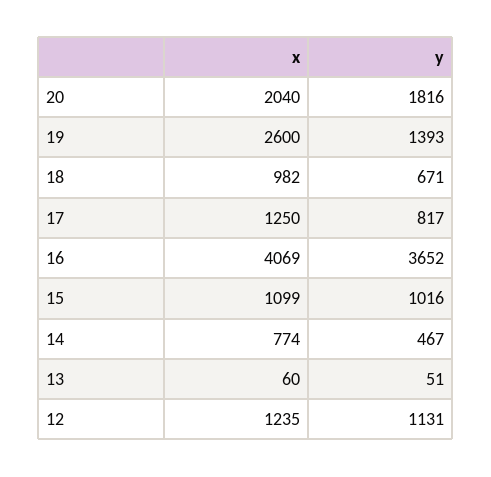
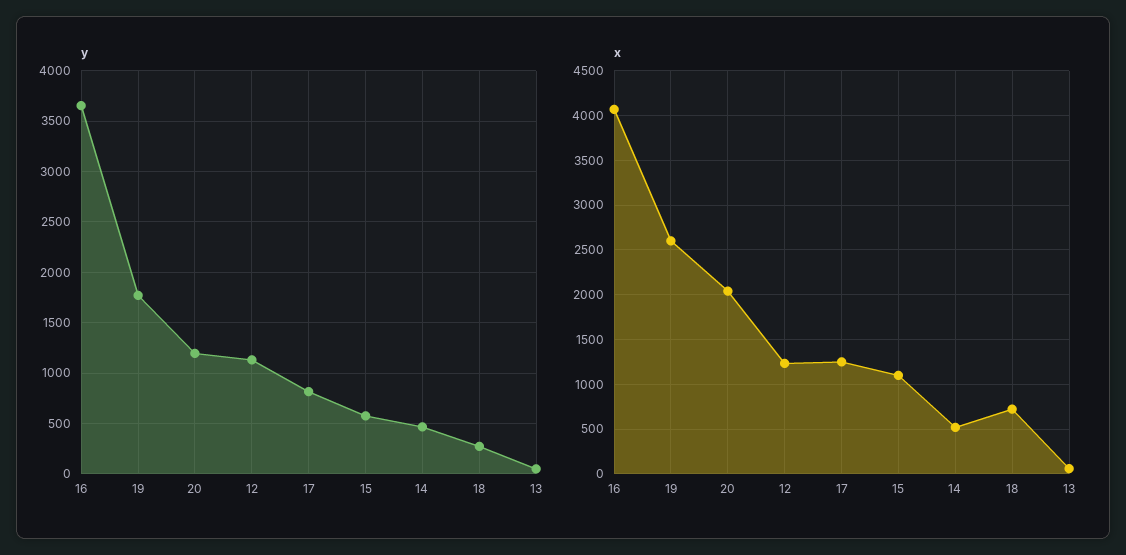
  {
    "x": {
      "20": 2040,
      "19": 2600,
-     "18": 982,
+     "18": 700,
      "17": 1250,
      "16": 4069,
      "15": 1099,
-     "14": 774,
+     "14": 500,
      "13": 60,
      "12": 1235
    },
    "y": {
-     "20": 1816,
+     "20": 1200,
-     "19": 1393,
+     "19": 1800,
-     "18": 671,
+     "18": 300,
      "17": 817,
      "16": 3652,
-     "15": 1016,
+     "15": 600,
      "14": 467,
      "13": 51,
      "12": 1131
    }
  }

